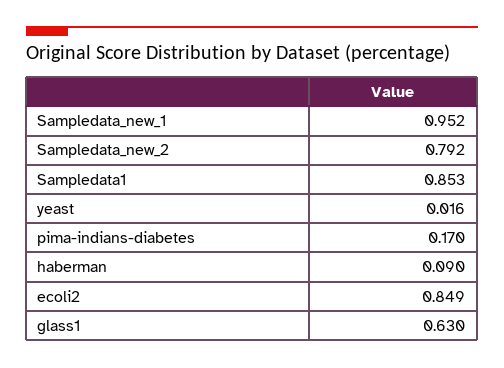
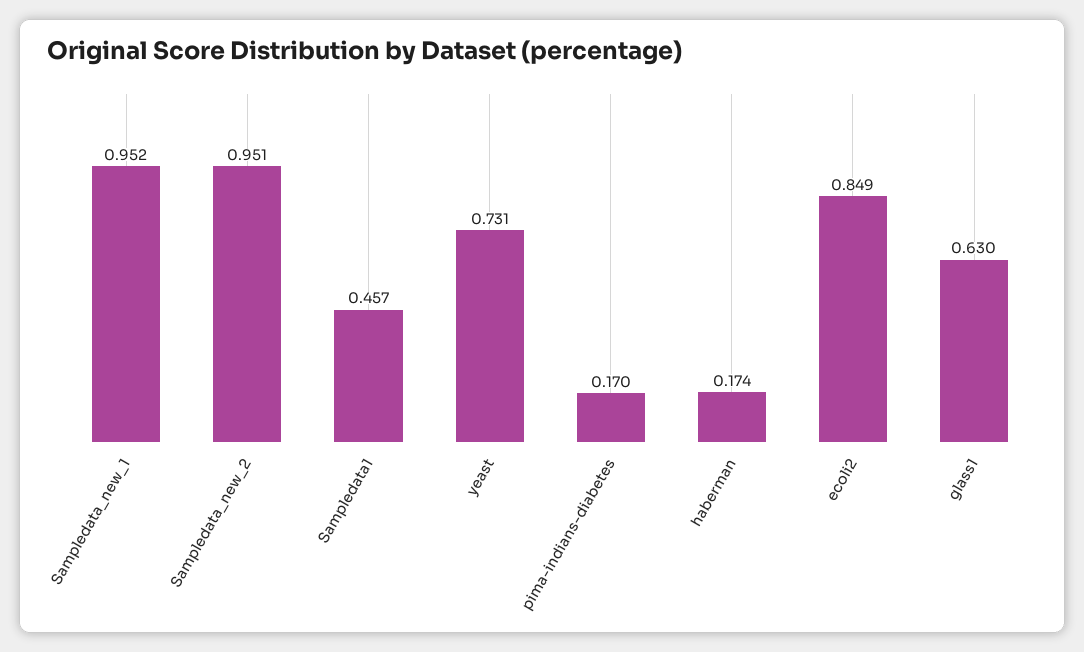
  {
    "Sampledata_new_1": 0.952,
-   "Sampledata_new_2": 0.792,
+   "Sampledata_new_2": 0.951,
-   "Sampledata1": 0.853,
+   "Sampledata1": 0.457,
-   "yeast": 0.016,
+   "yeast": 0.731,
    "pima-indians-diabetes": 0.17,
-   "haberman": 0.09,
+   "haberman": 0.174,
    "ecoli2": 0.849,
    "glass1": 0.63
  }

